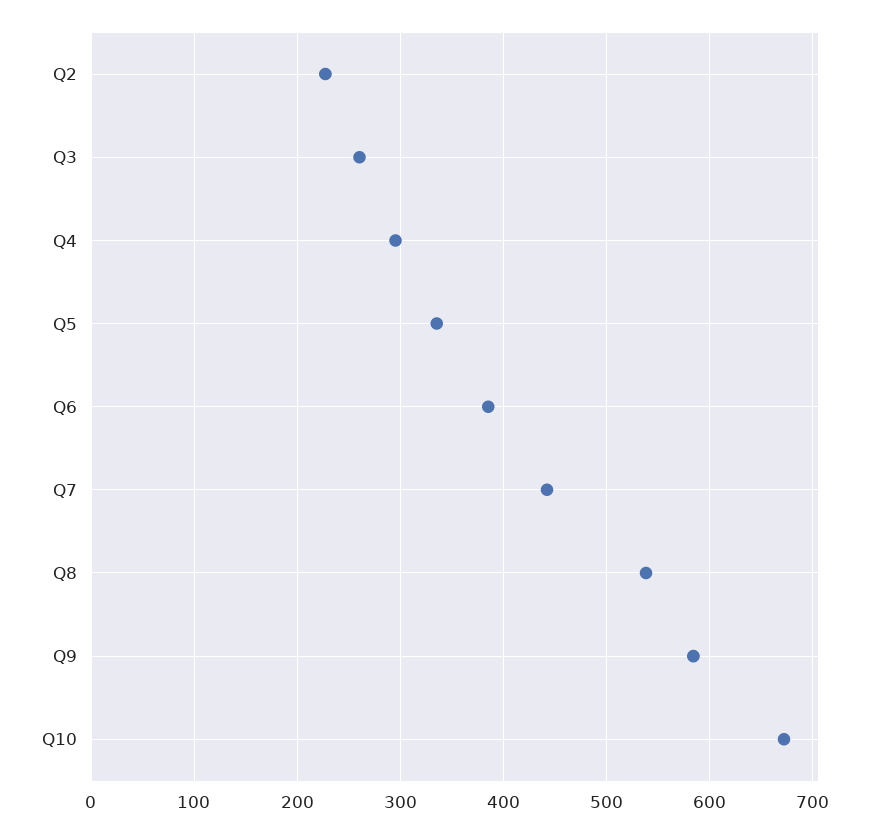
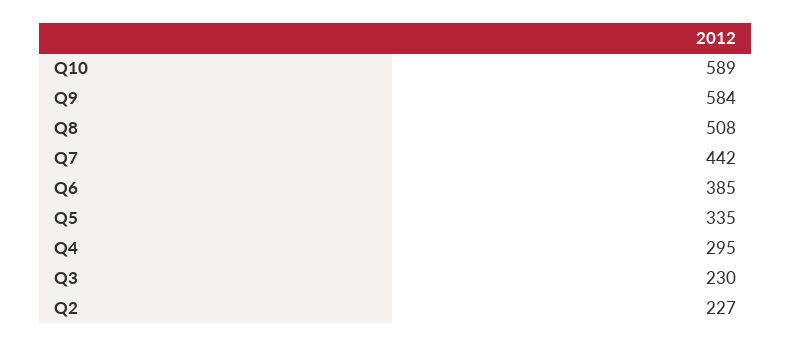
  {
    "Q2": 227,
-   "Q3": 260,
+   "Q3": 230,
    "Q4": 295,
    "Q5": 335,
    "Q6": 385,
    "Q7": 442,
-   "Q8": 540,
+   "Q8": 508,
    "Q9": 584,
-   "Q10": 670
+   "Q10": 589
  }

